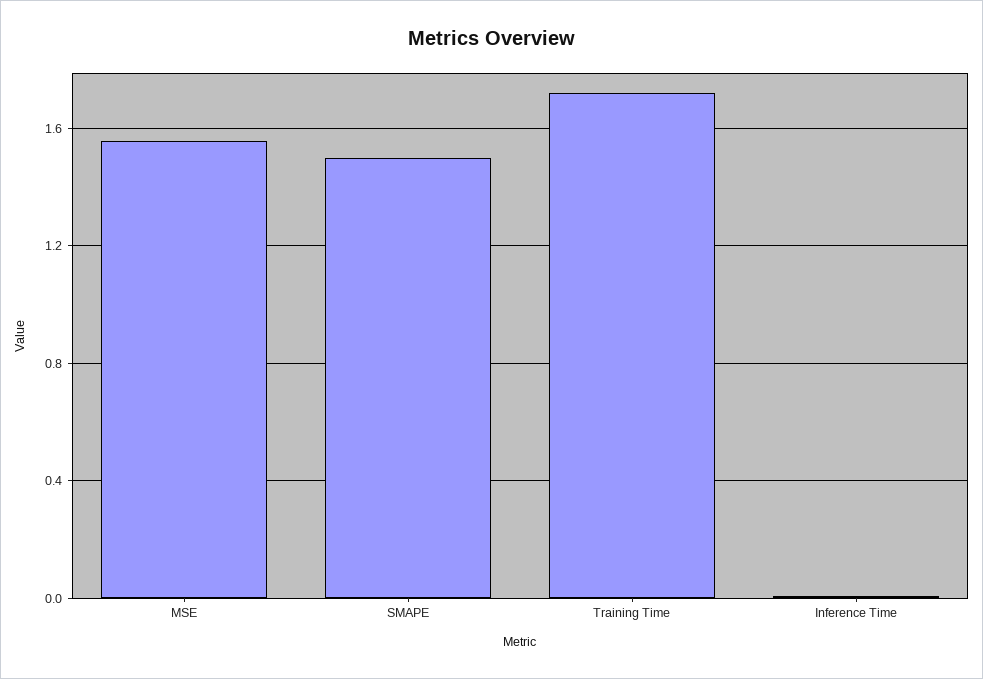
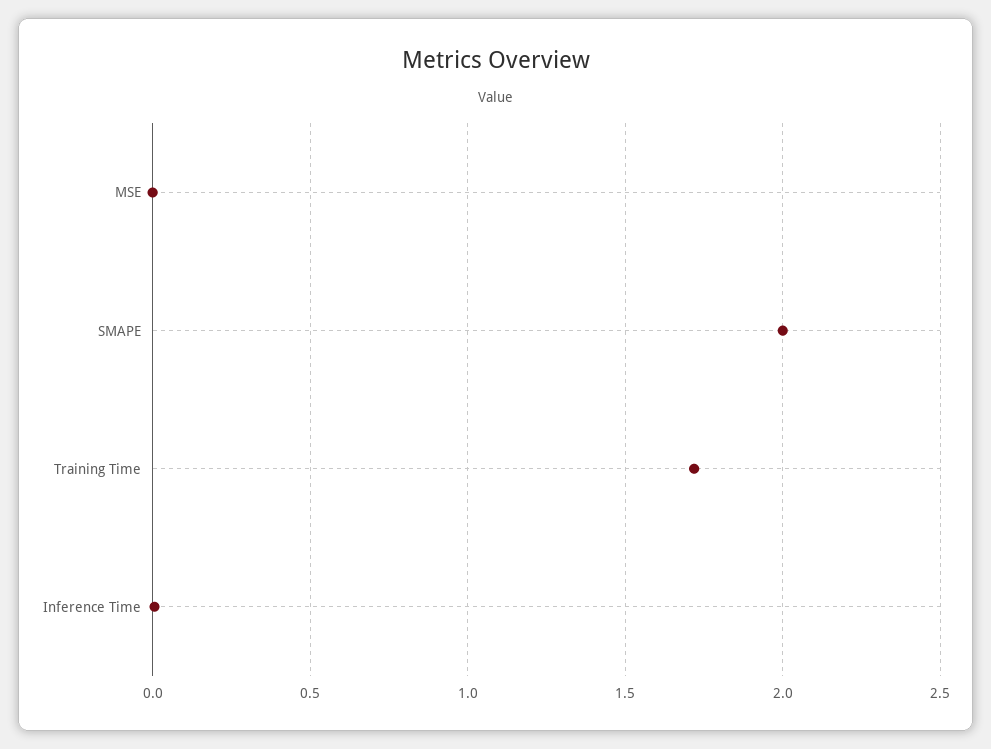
  {
-   "MSE": 1.55,
+   "MSE": 0,
-   "SMAPE": 1.5,
+   "SMAPE": 2,
    "Training Time": 1.7,
    "Inference Time": 0
  }

